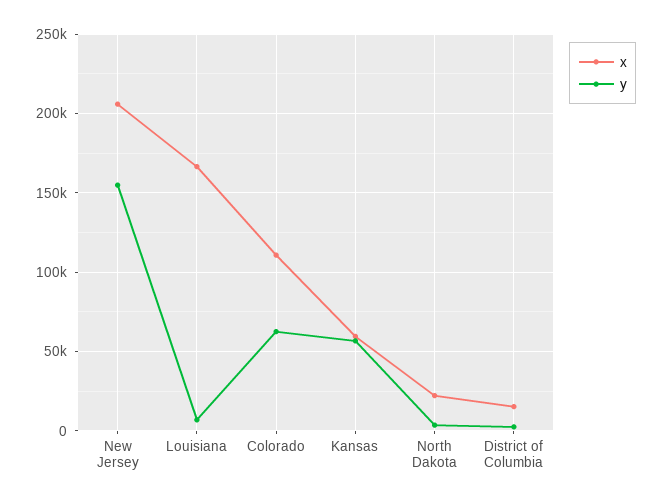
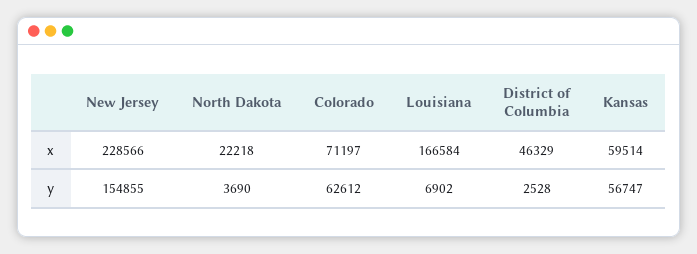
  {
    "x": {
-     "New Jersey": 205000,
+     "New Jersey": 228566,
      "Louisiana": 166584,
-     "Colorado": 110000,
+     "Colorado": 71197,
      "Kansas": 59514,
      "North Dakota": 22218,
-     "District of Columbia": 15000
+     "District of Columbia": 46329
    },
    "y": {
      "New Jersey": 154855,
      "Louisiana": 6902,
      "Colorado": 62612,
      "Kansas": 56747,
      "North Dakota": 3690,
      "District of Columbia": 2528
    }
  }

